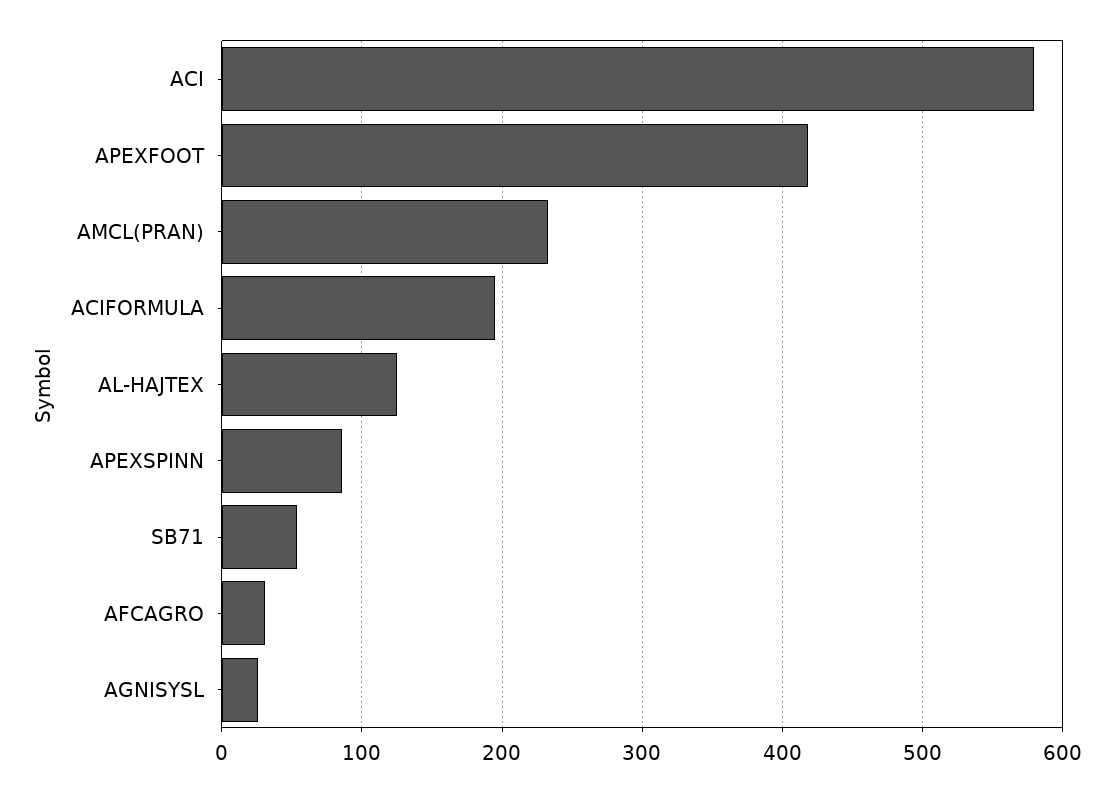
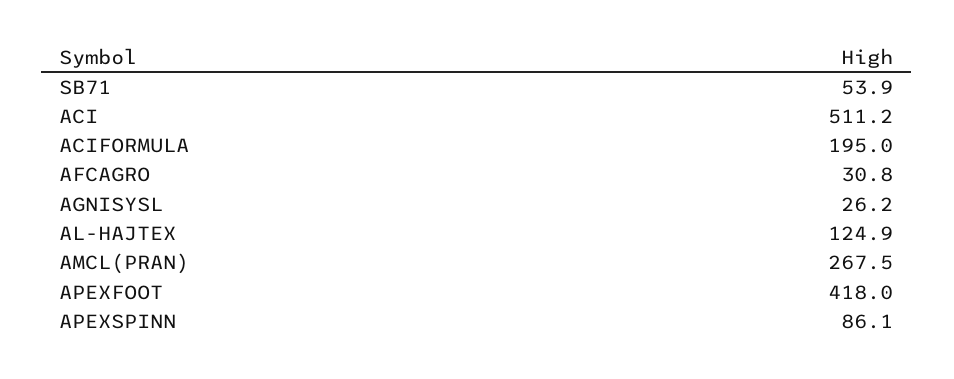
  {
-   "ACI": 580,
+   "ACI": 511.2,
    "APEXFOOT": 418,
-   "AMCL(PRAN)": 230,
+   "AMCL(PRAN)": 267.5,
    "ACIFORMULA": 195,
    "AL-HAJTEX": 124.9,
    "APEXSPINN": 86.1,
    "SB71": 53.9,
    "AFCAGRO": 30.8,
    "AGNISYSL": 26.2
  }

